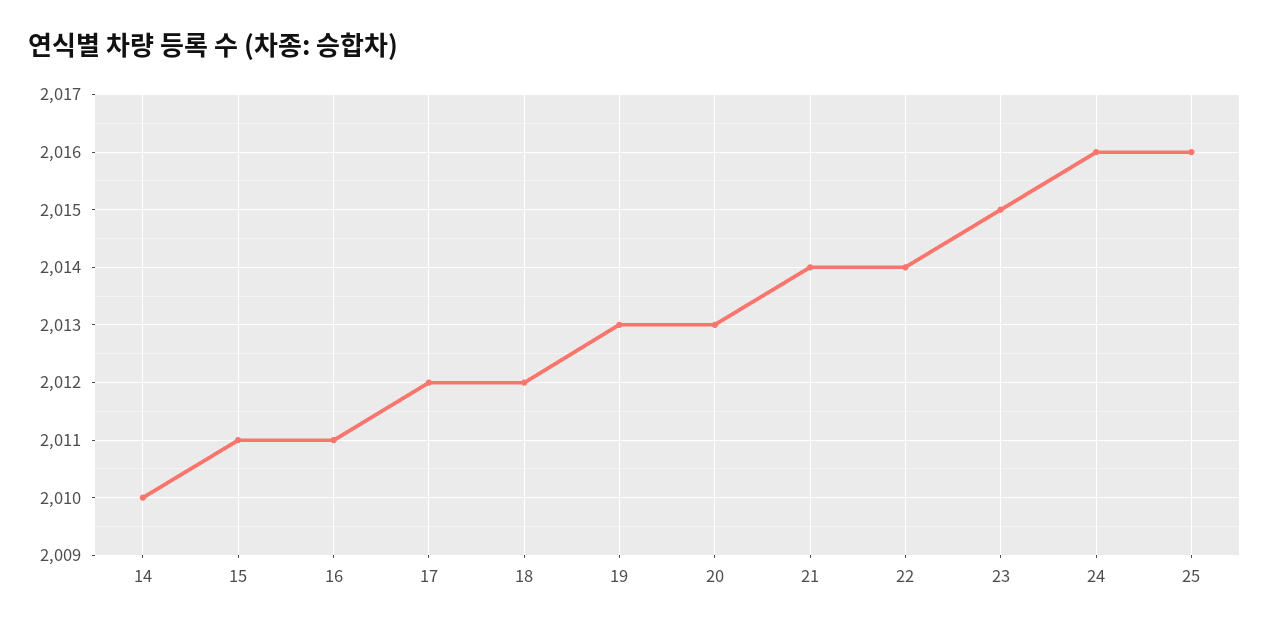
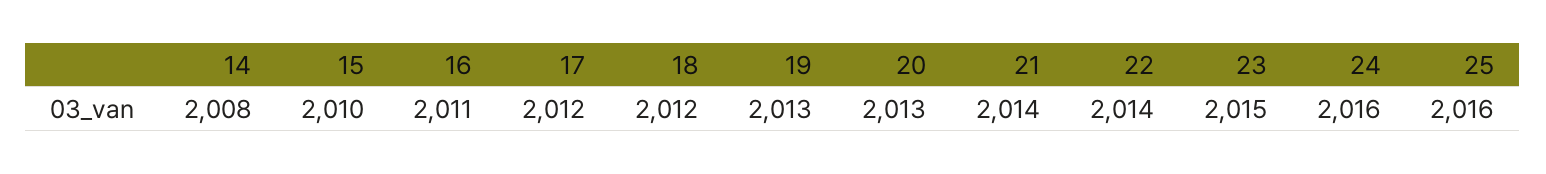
  {
-   "14": 2010,
+   "14": 2008,
-   "15": 2011,
+   "15": 2010,
    "16": 2011,
    "17": 2012,
    "18": 2012,
    "19": 2013,
    "20": 2013,
    "21": 2014,
    "22": 2014,
    "23": 2015,
    "24": 2016,
    "25": 2016
  }

